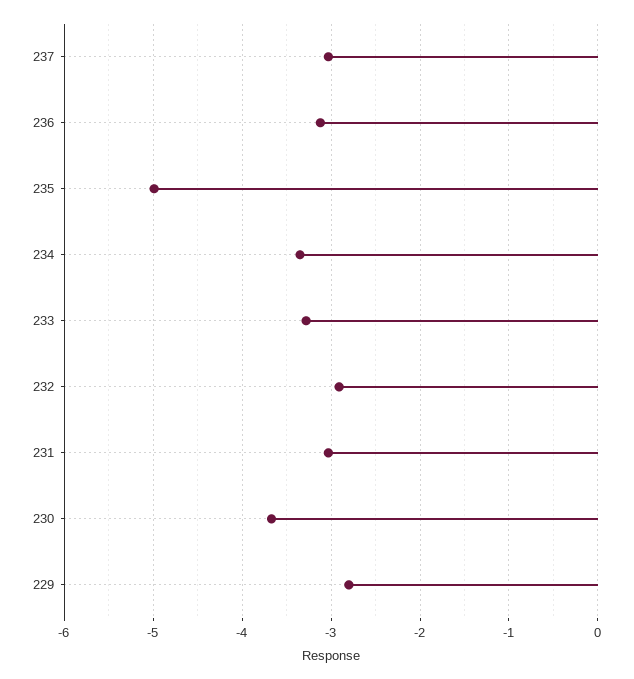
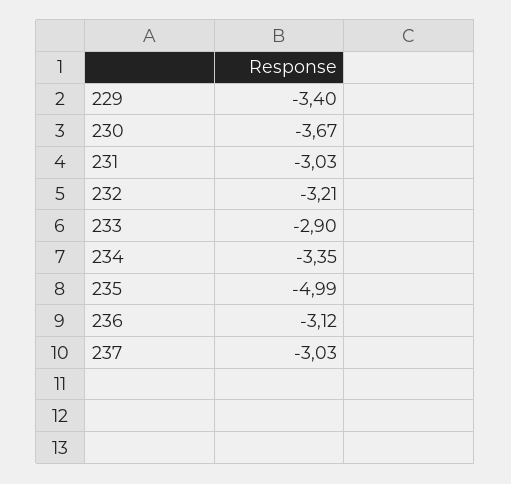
  {
    "237": -3.03,
    "236": -3.12,
    "235": -4.99,
    "234": -3.35,
-   "233": -3.3,
+   "233": -2.9,
-   "232": -2.9,
+   "232": -3.21,
    "231": -3.03,
    "230": -3.67,
-   "229": -2.8
+   "229": -3.4
  }

